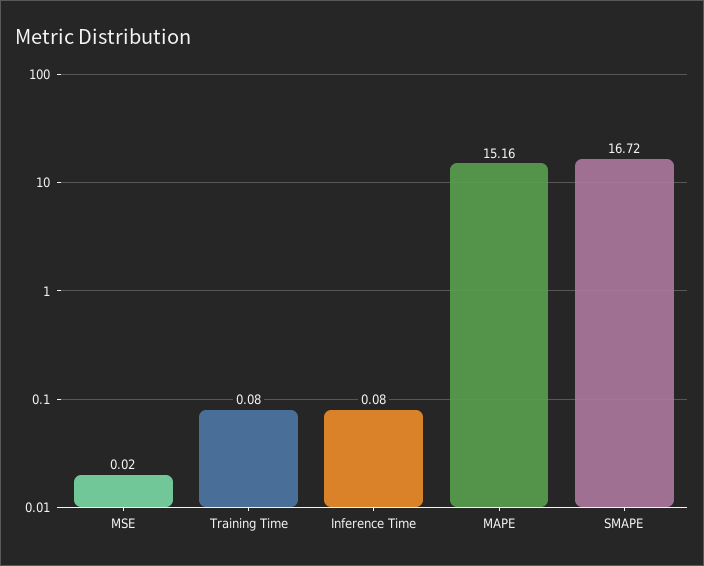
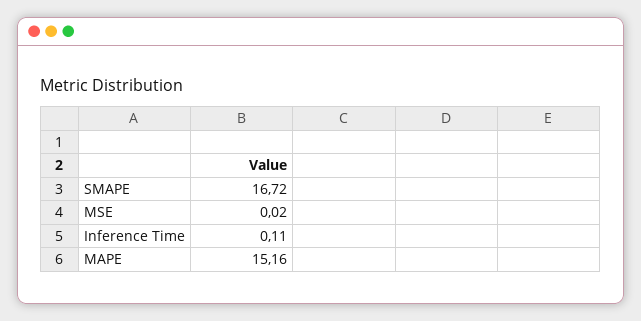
  {
    "MSE": 0.02,
-   "Training Time": 0.08,
-   "Inference Time": 0.08,
+   "Inference Time": 0.11,
    "MAPE": 15.16,
    "SMAPE": 16.72
  }

